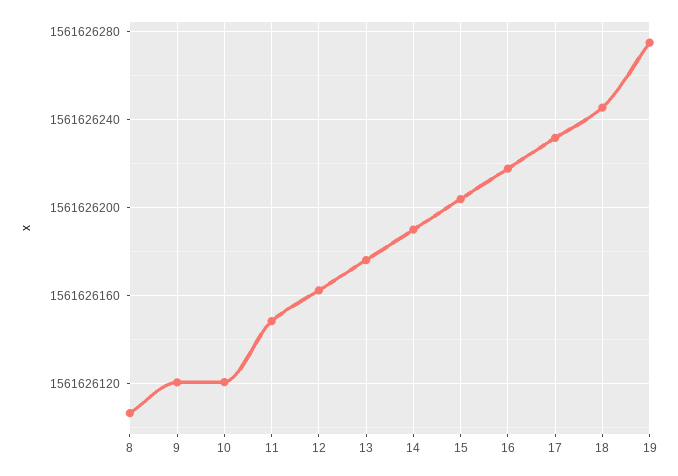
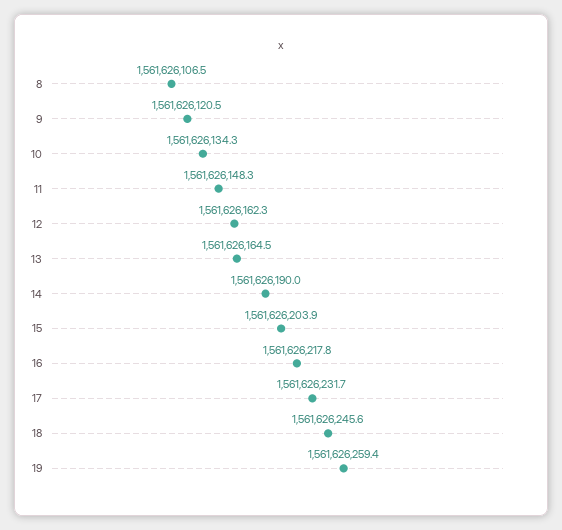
  {
    "8": 1561626106.5,
    "9": 1561626120.5,
-   "10": 1561626120,
+   "10": 1561626134.3,
    "11": 1561626148.3,
    "12": 1561626162.3,
-   "13": 1561626175,
+   "13": 1561626164.5,
    "14": 1561626190,
    "15": 1561626203.9,
    "16": 1561626217.8,
    "17": 1561626231.7,
    "18": 1561626245.6,
-   "19": 1561626275
+   "19": 1561626259.4
  }

